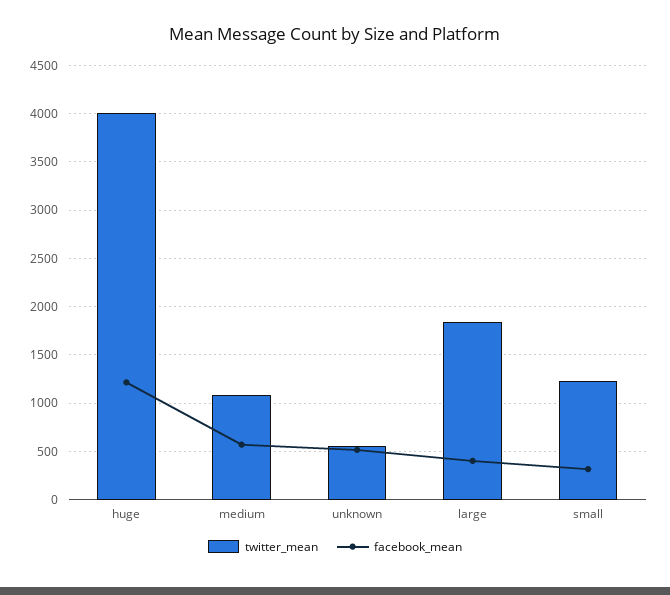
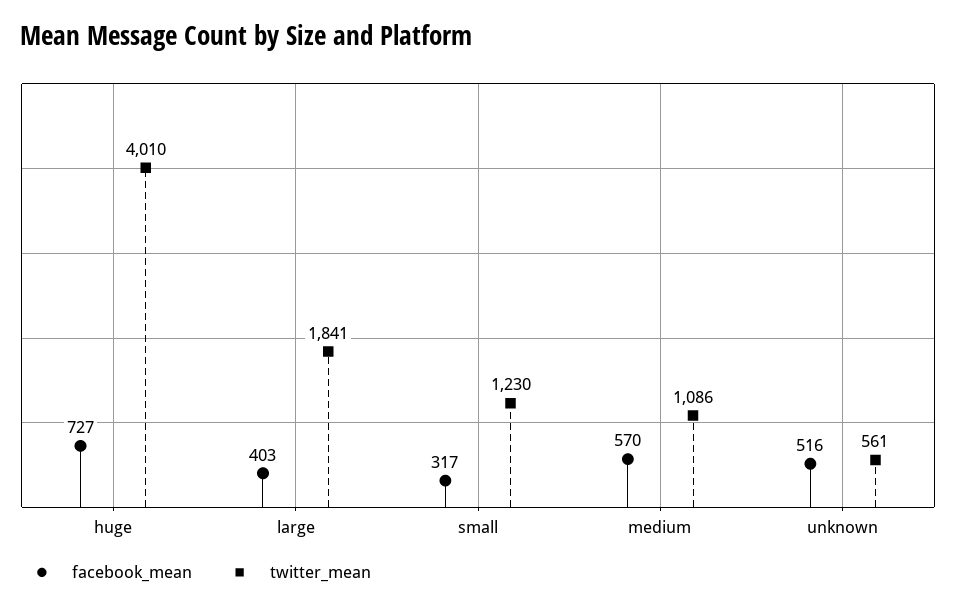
  {
    "twitter_mean": {
      "huge": 4010,
      "medium": 1086,
      "unknown": 561,
      "large": 1841,
      "small": 1230
    },
    "facebook_mean": {
-     "huge": 1200,
+     "huge": 727,
      "medium": 570,
      "unknown": 516,
      "large": 403,
      "small": 317
    }
  }

